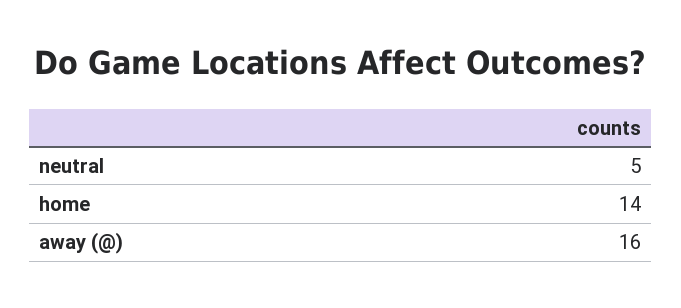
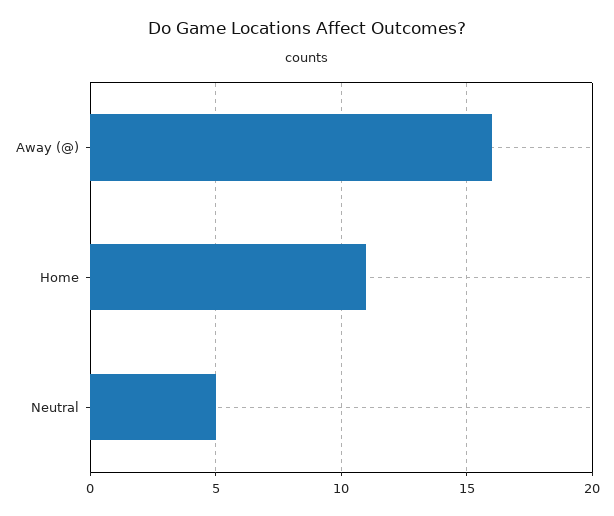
  {
    "neutral": 5,
-   "home": 14,
+   "home": 11,
    "away (@)": 16
  }

